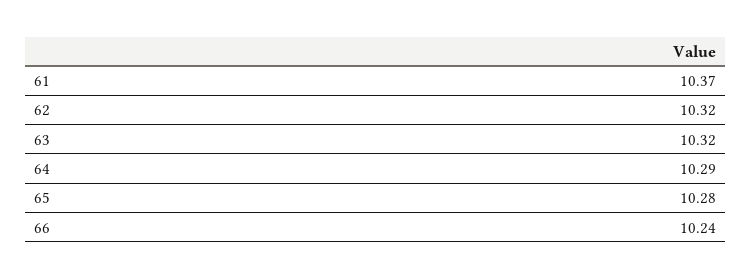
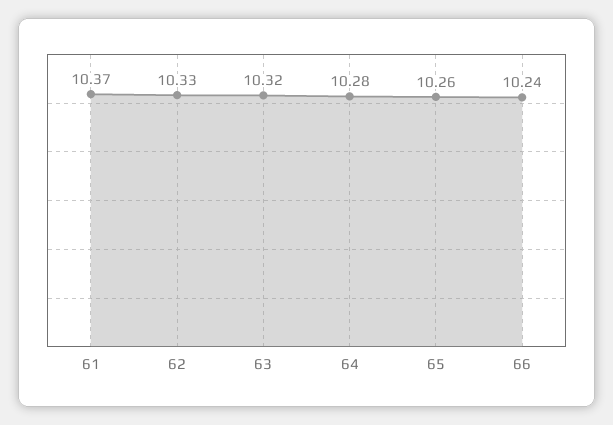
  {
    "61": 10.37,
-   "62": 10.32,
+   "62": 10.33,
    "63": 10.32,
-   "64": 10.29,
+   "64": 10.28,
-   "65": 10.28,
+   "65": 10.26,
    "66": 10.24
  }

